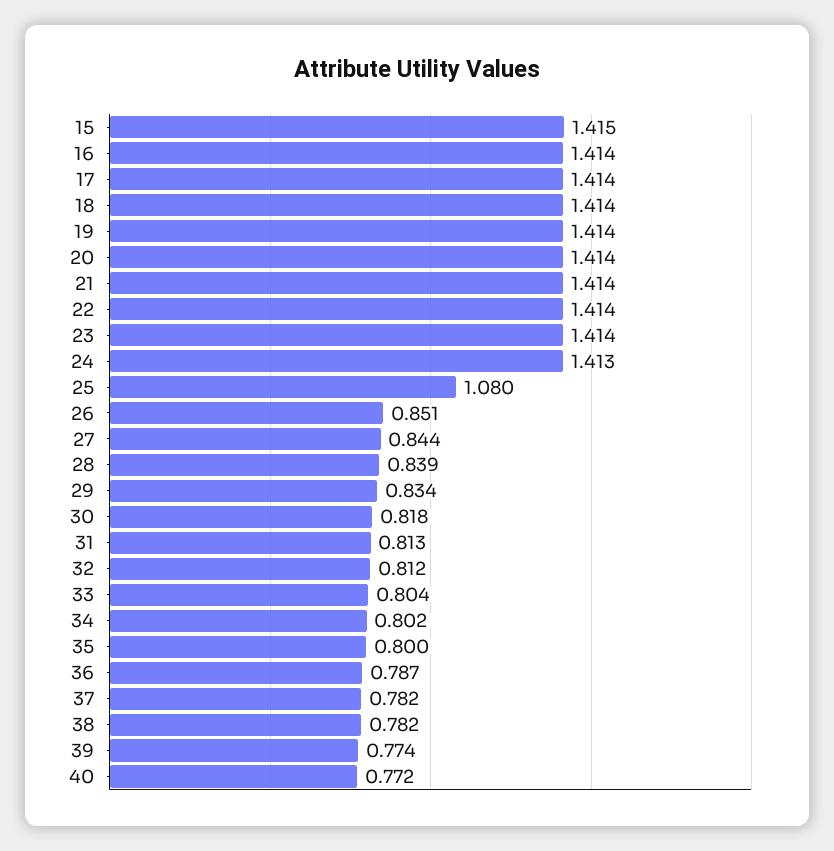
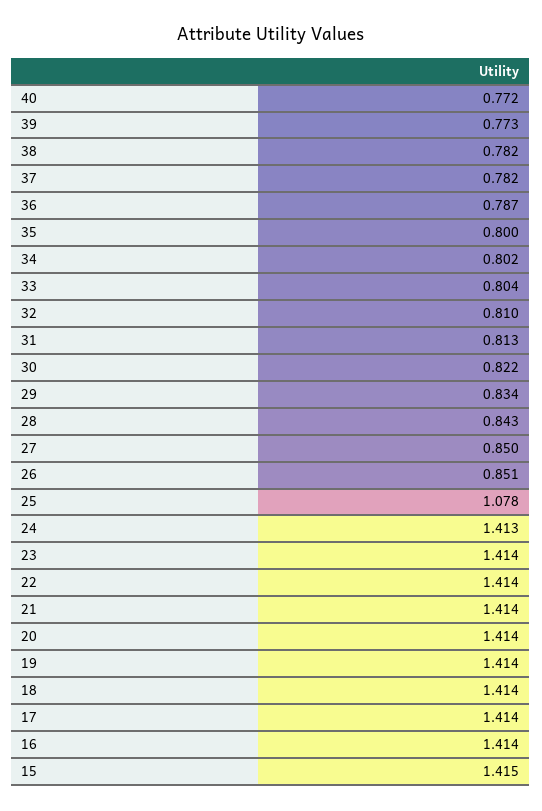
  {
    "15": 1.415,
    "16": 1.414,
    "17": 1.414,
    "18": 1.414,
    "19": 1.414,
    "20": 1.414,
    "21": 1.414,
    "22": 1.414,
    "23": 1.414,
    "24": 1.413,
-   "25": 1.08,
+   "25": 1.078,
    "26": 0.851,
-   "27": 0.844,
+   "27": 0.85,
-   "28": 0.839,
+   "28": 0.843,
    "29": 0.834,
-   "30": 0.818,
+   "30": 0.822,
    "31": 0.813,
-   "32": 0.812,
+   "32": 0.81,
    "33": 0.804,
    "34": 0.802,
    "35": 0.8,
    "36": 0.787,
    "37": 0.782,
    "38": 0.782,
-   "39": 0.774,
+   "39": 0.773,
    "40": 0.772
  }

